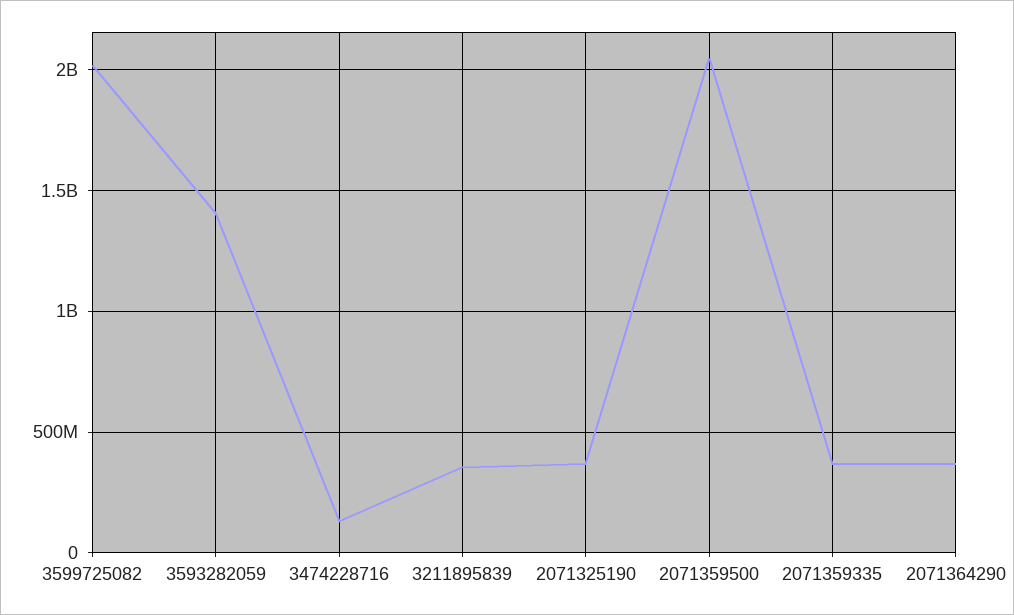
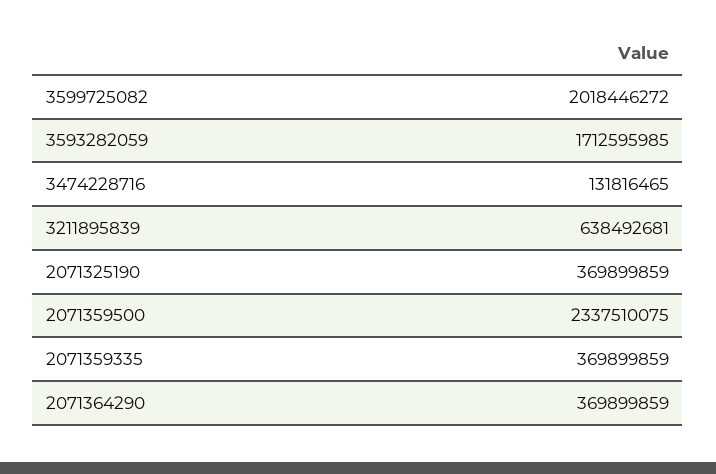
  {
    "3599725082": 2018446272,
-   "3593282059": 1400000000,
+   "3593282059": 1712595985,
    "3474228716": 131816465,
-   "3211895839": 350000000,
+   "3211895839": 638492681,
    "2071325190": 369899859,
-   "2071359500": 2050000000,
+   "2071359500": 2337510075,
    "2071359335": 369899859,
    "2071364290": 369899859
  }

